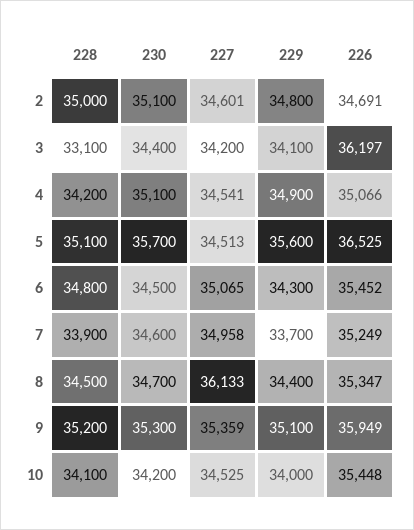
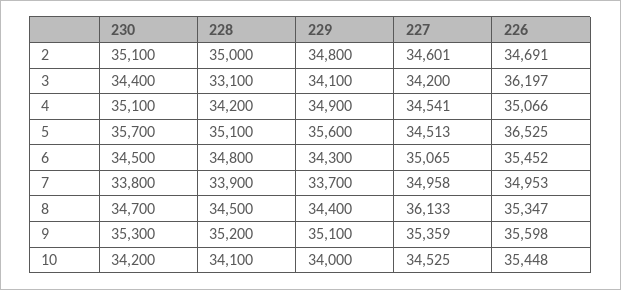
  {
    "228": {
      "2": 35000,
      "3": 33100,
      "4": 34200,
      "5": 35100,
      "6": 34800,
      "7": 33900,
      "8": 34500,
      "9": 35200,
      "10": 34100
    },
    "230": {
      "2": 35100,
      "3": 34400,
      "4": 35100,
      "5": 35700,
      "6": 34500,
-     "7": 34600,
+     "7": 33800,
      "8": 34700,
      "9": 35300,
      "10": 34200
    },
    "227": {
      "2": 34601,
      "3": 34200,
      "4": 34541,
      "5": 34513,
      "6": 35065,
      "7": 34958,
      "8": 36133,
      "9": 35359,
      "10": 34525
    },
    "229": {
      "2": 34800,
      "3": 34100,
      "4": 34900,
      "5": 35600,
      "6": 34300,
      "7": 33700,
      "8": 34400,
      "9": 35100,
      "10": 34000
    },
    "226": {
      "2": 34691,
      "3": 36197,
      "4": 35066,
      "5": 36525,
      "6": 35452,
-     "7": 35249,
+     "7": 34953,
      "8": 35347,
-     "9": 35949,
+     "9": 35598,
      "10": 35448
    }
  }

